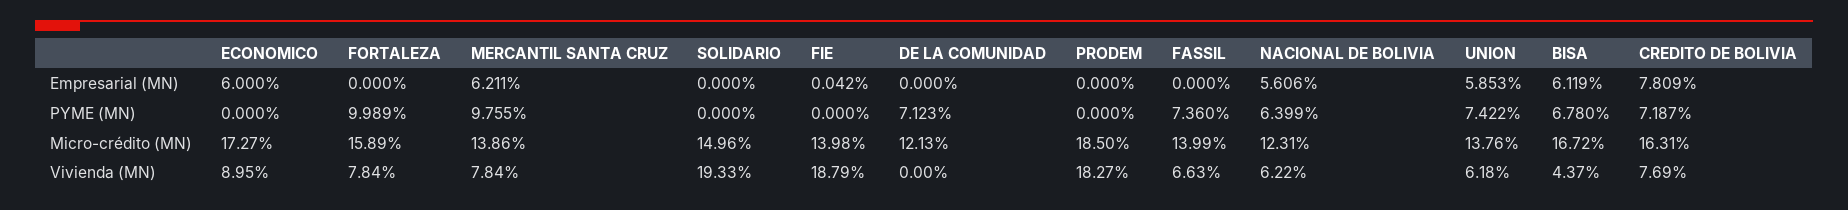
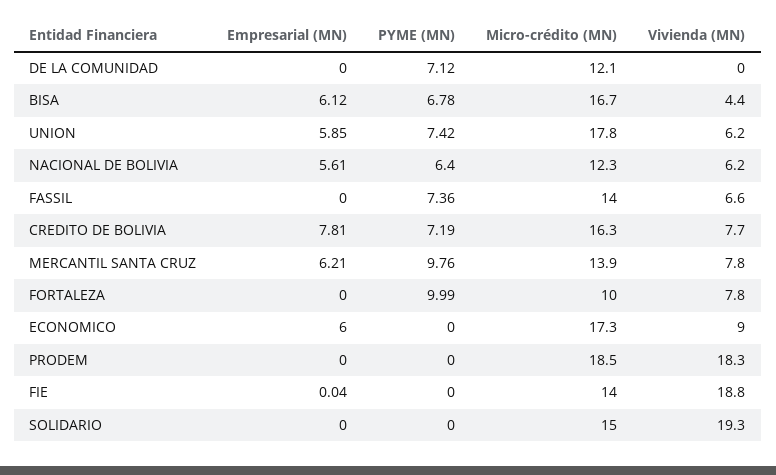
  {
    "ECONOMICO": {
      "Empresarial (MN)": 6,
      "PYME (MN)": 0,
      "Micro-crédito (MN)": 17.27,
      "Vivienda (MN)": 8.95
    },
    "FORTALEZA": {
      "Empresarial (MN)": 0,
      "PYME (MN)": 9.989,
-     "Micro-crédito (MN)": 15.89,
+     "Micro-crédito (MN)": 10,
      "Vivienda (MN)": 7.84
    },
    "MERCANTIL SANTA CRUZ": {
      "Empresarial (MN)": 6.211,
      "PYME (MN)": 9.755,
      "Micro-crédito (MN)": 13.86,
      "Vivienda (MN)": 7.84
    },
    "SOLIDARIO": {
      "Empresarial (MN)": 0,
      "PYME (MN)": 0,
      "Micro-crédito (MN)": 14.96,
      "Vivienda (MN)": 19.33
    },
    "FIE": {
      "Empresarial (MN)": 0.042,
      "PYME (MN)": 0,
      "Micro-crédito (MN)": 13.98,
      "Vivienda (MN)": 18.79
    },
    "DE LA COMUNIDAD": {
      "Empresarial (MN)": 0,
      "PYME (MN)": 7.123,
      "Micro-crédito (MN)": 12.13,
      "Vivienda (MN)": 0
    },
    "PRODEM": {
      "Empresarial (MN)": 0,
      "PYME (MN)": 0,
      "Micro-crédito (MN)": 18.5,
      "Vivienda (MN)": 18.27
    },
    "FASSIL": {
      "Empresarial (MN)": 0,
      "PYME (MN)": 7.36,
      "Micro-crédito (MN)": 13.99,
      "Vivienda (MN)": 6.63
    },
    "NACIONAL DE BOLIVIA": {
      "Empresarial (MN)": 5.606,
      "PYME (MN)": 6.399,
      "Micro-crédito (MN)": 12.31,
      "Vivienda (MN)": 6.22
    },
    "UNION": {
      "Empresarial (MN)": 5.853,
      "PYME (MN)": 7.422,
-     "Micro-crédito (MN)": 13.76,
+     "Micro-crédito (MN)": 17.8,
      "Vivienda (MN)": 6.18
    },
    "BISA": {
      "Empresarial (MN)": 6.119,
      "PYME (MN)": 6.78,
      "Micro-crédito (MN)": 16.72,
      "Vivienda (MN)": 4.37
    },
    "CREDITO DE BOLIVIA": {
      "Empresarial (MN)": 7.809,
      "PYME (MN)": 7.187,
      "Micro-crédito (MN)": 16.31,
      "Vivienda (MN)": 7.69
    }
  }

